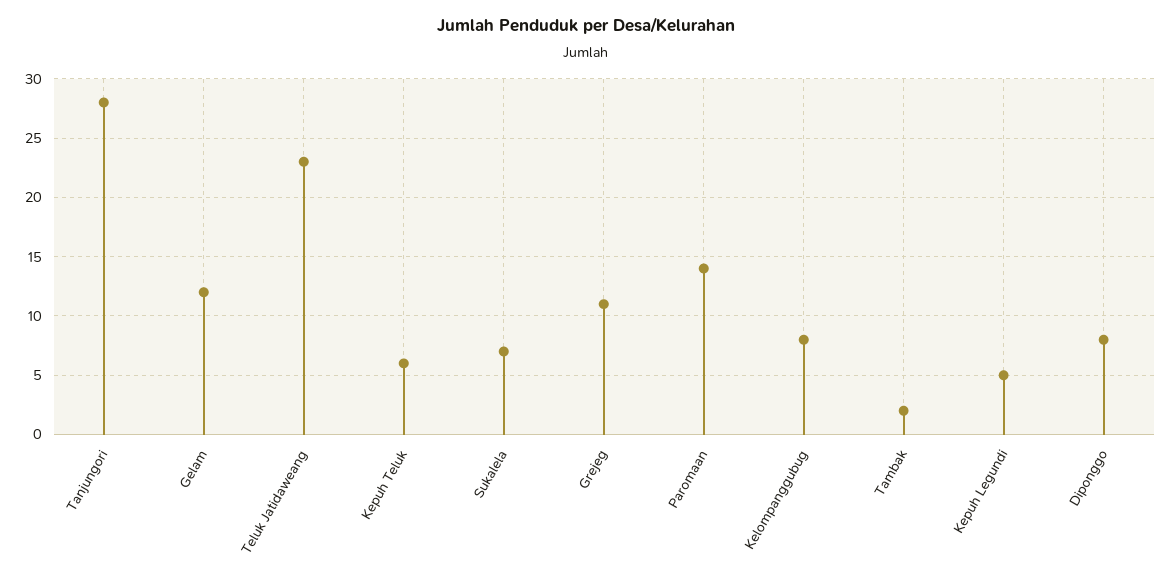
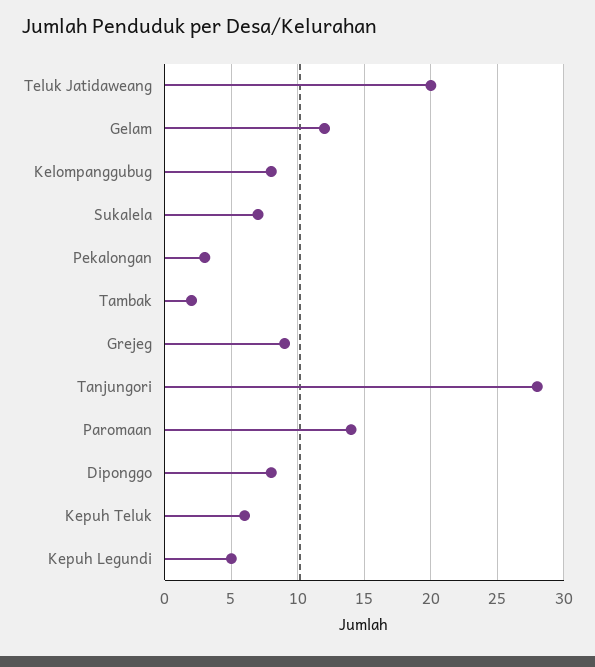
  {
    "Tanjungori": 28,
    "Gelam": 12,
-   "Teluk Jatidaweang": 23,
+   "Teluk Jatidaweang": 20,
    "Kepuh Teluk": 6,
    "Sukalela": 7,
-   "Grejeg": 11,
+   "Grejeg": 9,
    "Paromaan": 14,
    "Kelompanggubug": 8,
    "Tambak": 2,
    "Kepuh Legundi": 5,
-   "Diponggo": 8
+   "Diponggo": 8,
+   "Pekalongan": 3
  }

